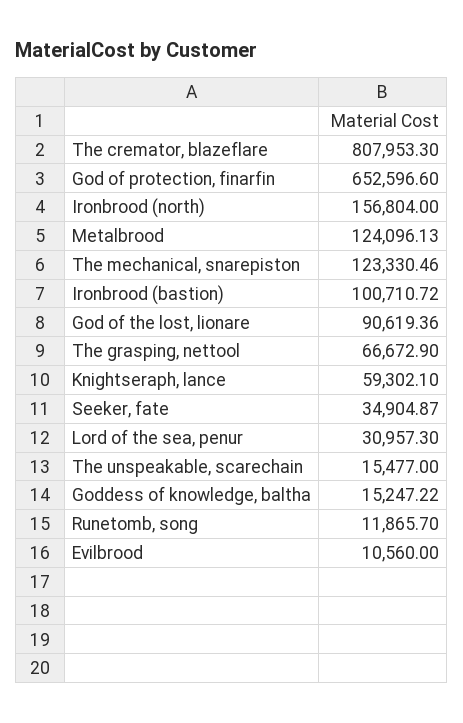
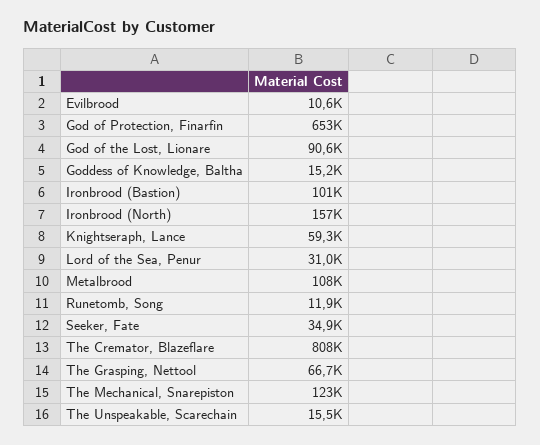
  {
    "The cremator, blazeflare": 807953.3,
    "God of protection, finarfin": 652596.6,
    "Ironbrood (north)": 156804,
-   "Metalbrood": 124096.13,
+   "Metalbrood": 108000,
    "The mechanical, snarepiston": 123330.46,
    "Ironbrood (bastion)": 100710.72,
    "God of the lost, lionare": 90619.36,
    "The grasping, nettool": 66672.9,
    "Knightseraph, lance": 59302.1,
    "Seeker, fate": 34904.87,
    "Lord of the sea, penur": 30957.3,
    "The unspeakable, scarechain": 15477,
    "Goddess of knowledge, baltha": 15247.22,
    "Runetomb, song": 11865.7,
    "Evilbrood": 10560
  }

